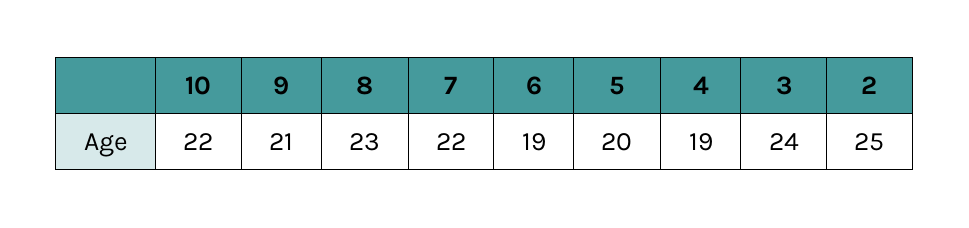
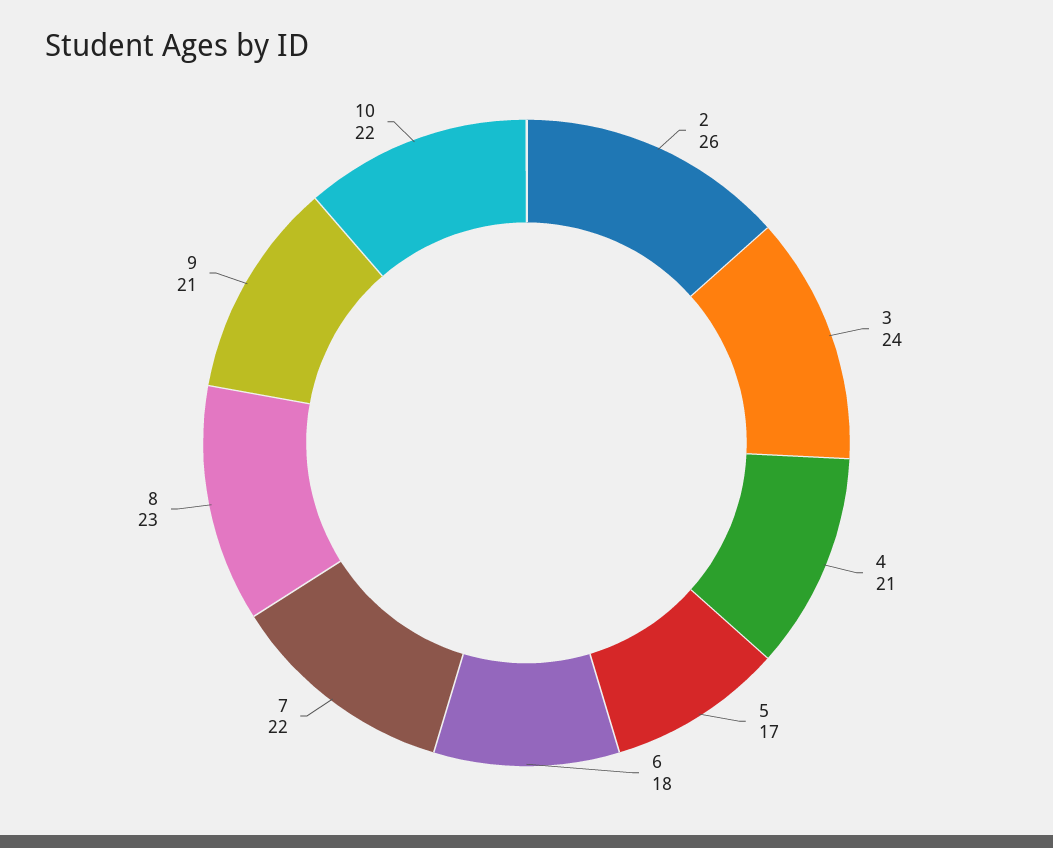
  {
    "10": 22,
    "9": 21,
    "8": 23,
    "7": 22,
-   "6": 19,
+   "6": 18,
-   "5": 20,
+   "5": 17,
-   "4": 19,
+   "4": 21,
    "3": 24,
-   "2": 25
+   "2": 26
  }

